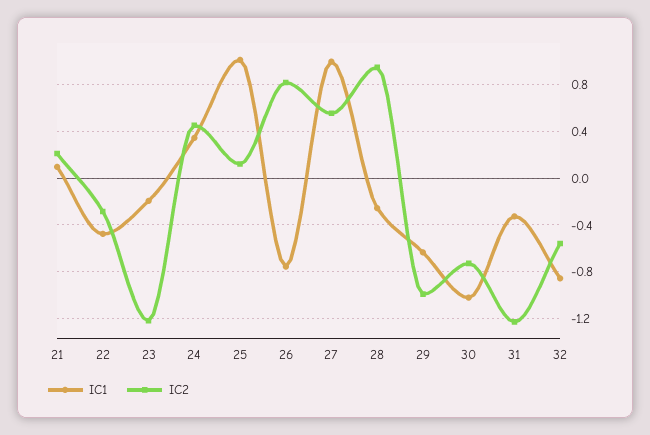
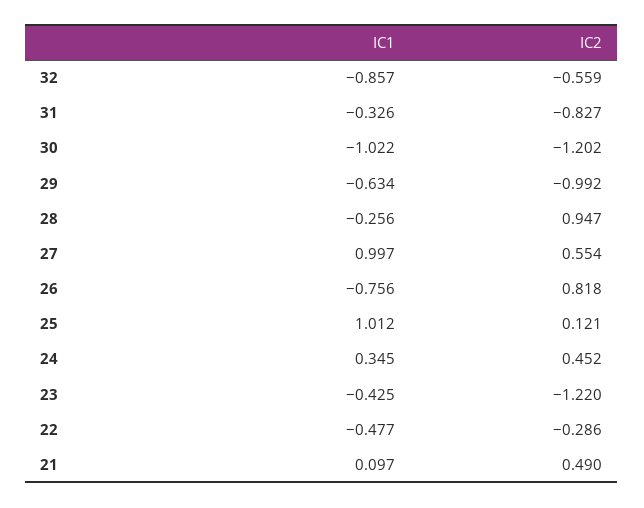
  {
    "IC1": {
      "21": 0.097,
      "22": -0.477,
-     "23": -0.2,
+     "23": -0.425,
      "24": 0.345,
      "25": 1.012,
      "26": -0.756,
      "27": 0.997,
      "28": -0.256,
      "29": -0.634,
      "30": -1.022,
      "31": -0.326,
      "32": -0.857
    },
    "IC2": {
-     "21": 0.2,
+     "21": 0.49,
      "22": -0.286,
      "23": -1.22,
      "24": 0.452,
      "25": 0.121,
      "26": 0.818,
      "27": 0.554,
      "28": 0.947,
      "29": -0.992,
-     "30": -0.7,
+     "30": -1.202,
-     "31": -1.2,
+     "31": -0.827,
      "32": -0.559
    }
  }

